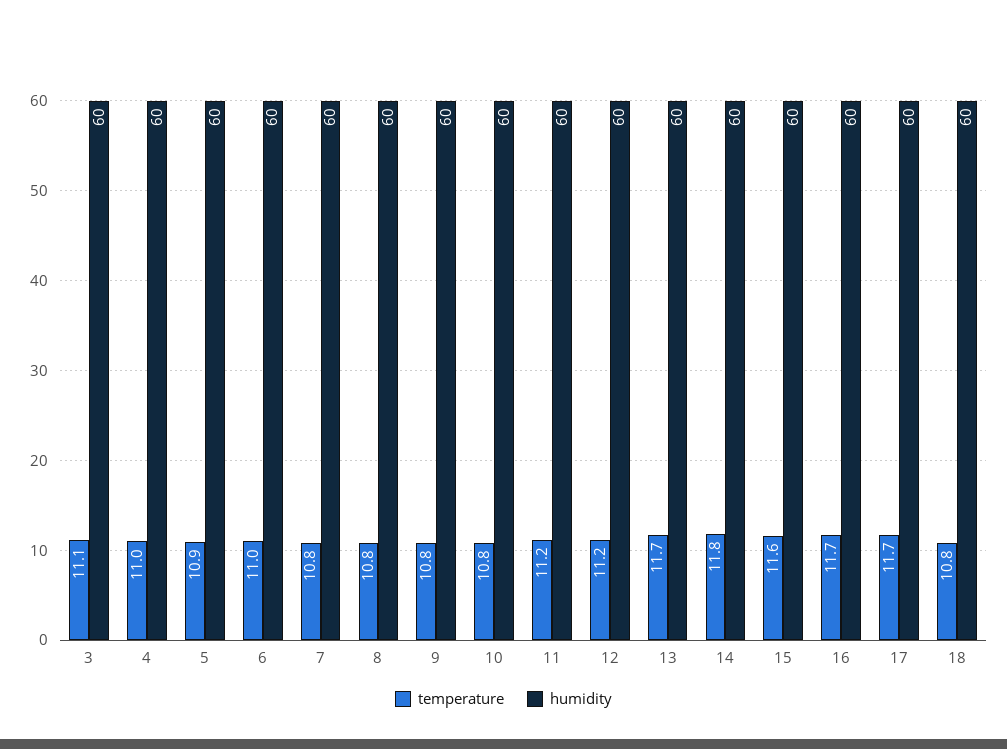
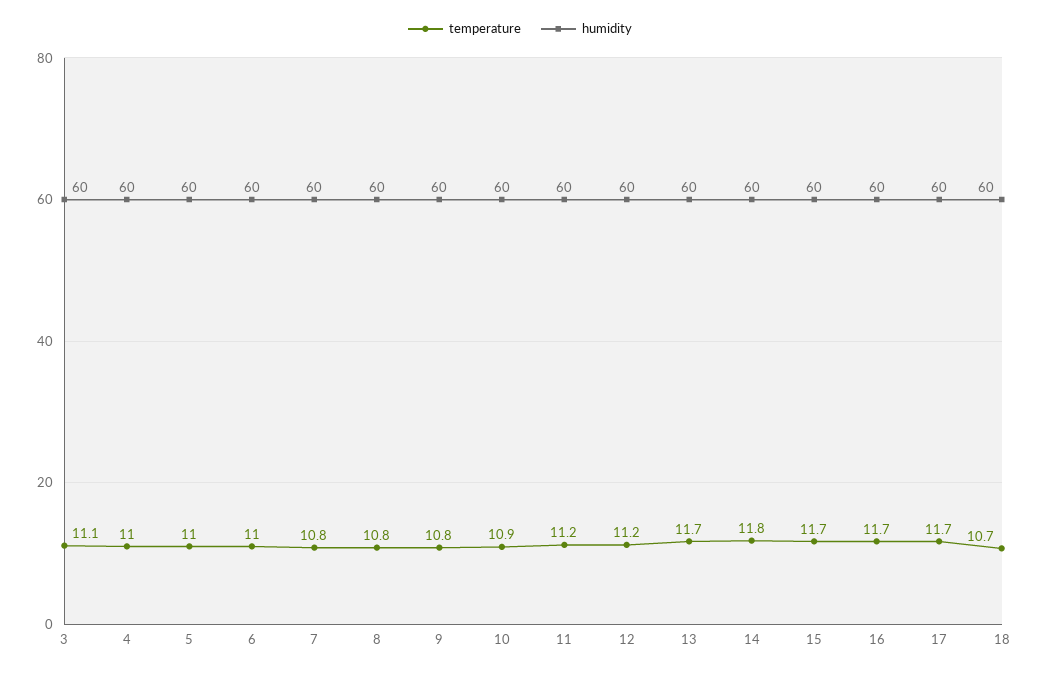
  {
    "temperature": {
      "3": 11.1,
      "4": 11,
-     "5": 10.9,
+     "5": 11,
      "6": 11,
      "7": 10.8,
      "8": 10.8,
      "9": 10.8,
-     "10": 10.8,
+     "10": 10.9,
      "11": 11.2,
      "12": 11.2,
      "13": 11.7,
      "14": 11.8,
-     "15": 11.6,
+     "15": 11.7,
      "16": 11.7,
      "17": 11.7,
-     "18": 10.8
+     "18": 10.7
    },
    "humidity": {
      "3": 60,
      "4": 60,
      "5": 60,
      "6": 60,
      "7": 60,
      "8": 60,
      "9": 60,
      "10": 60,
      "11": 60,
      "12": 60,
      "13": 60,
      "14": 60,
      "15": 60,
      "16": 60,
      "17": 60,
      "18": 60
    }
  }

